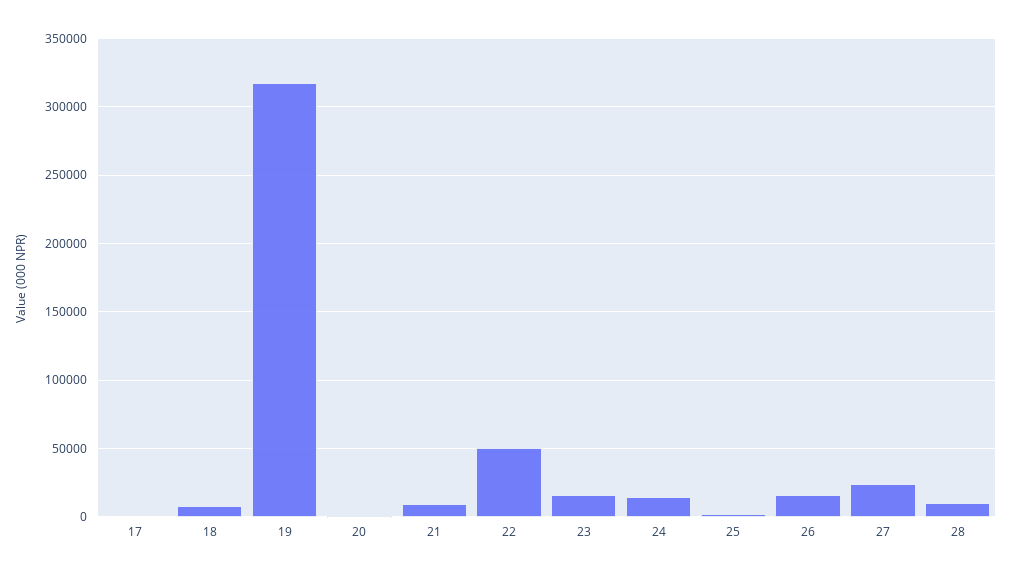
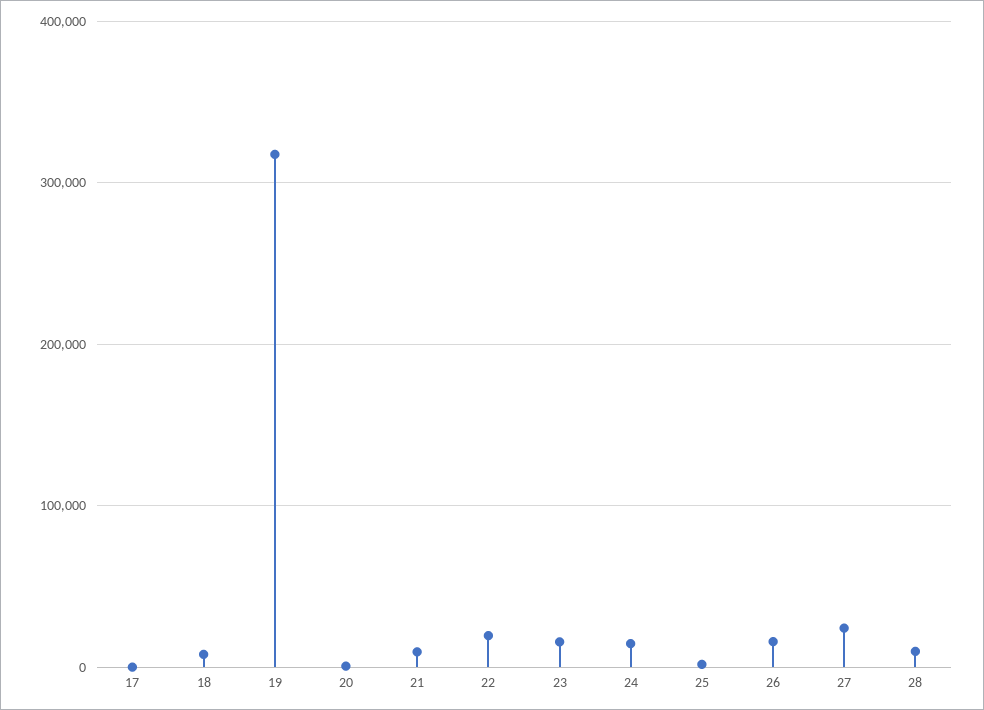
  {
    "17": 0,
    "18": 10000,
    "19": 320000,
    "20": 0,
    "21": 10000,
-   "22": 50000,
+   "22": 20000,
    "23": 15000,
    "24": 15000,
    "25": 0,
    "26": 15000,
    "27": 25000,
    "28": 10000
  }

